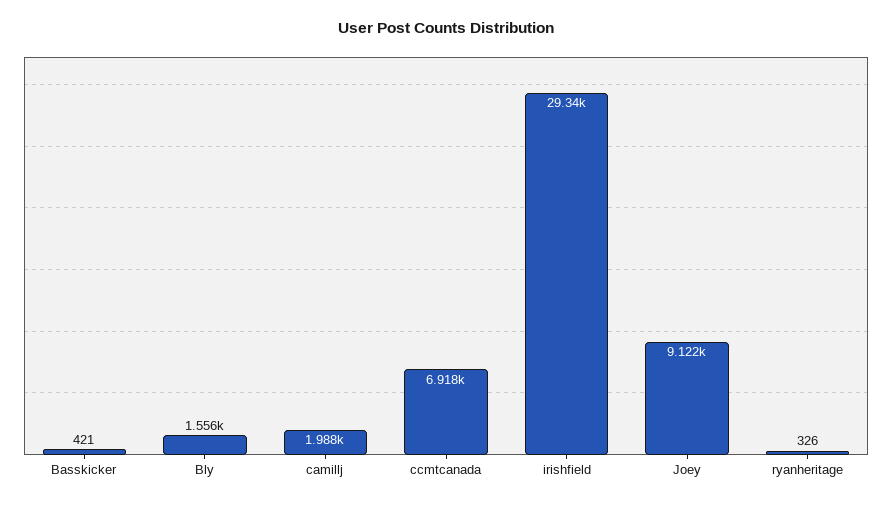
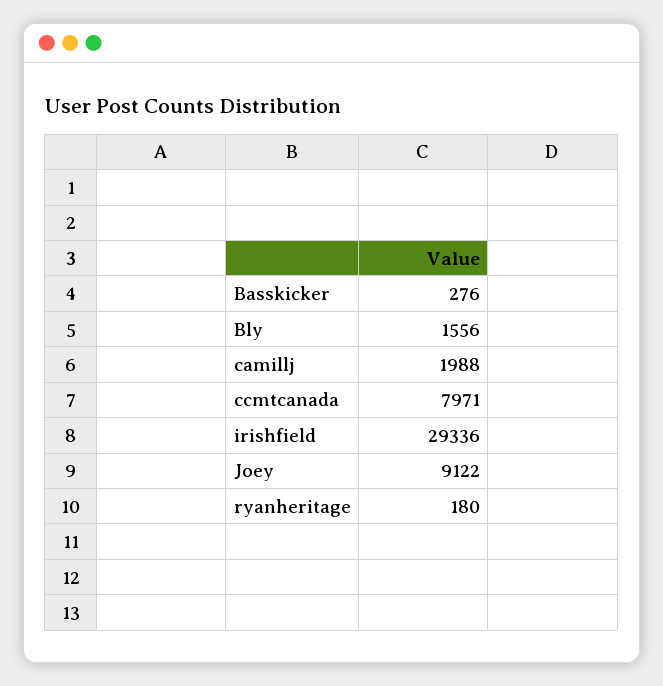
  {
-   "Basskicker": 421,
+   "Basskicker": 276,
    "Bly": 1556,
    "camillj": 1988,
-   "ccmtcanada": 6918,
+   "ccmtcanada": 7971,
    "irishfield": 29336,
    "Joey": 9122,
-   "ryanheritage": 326
+   "ryanheritage": 180
  }

